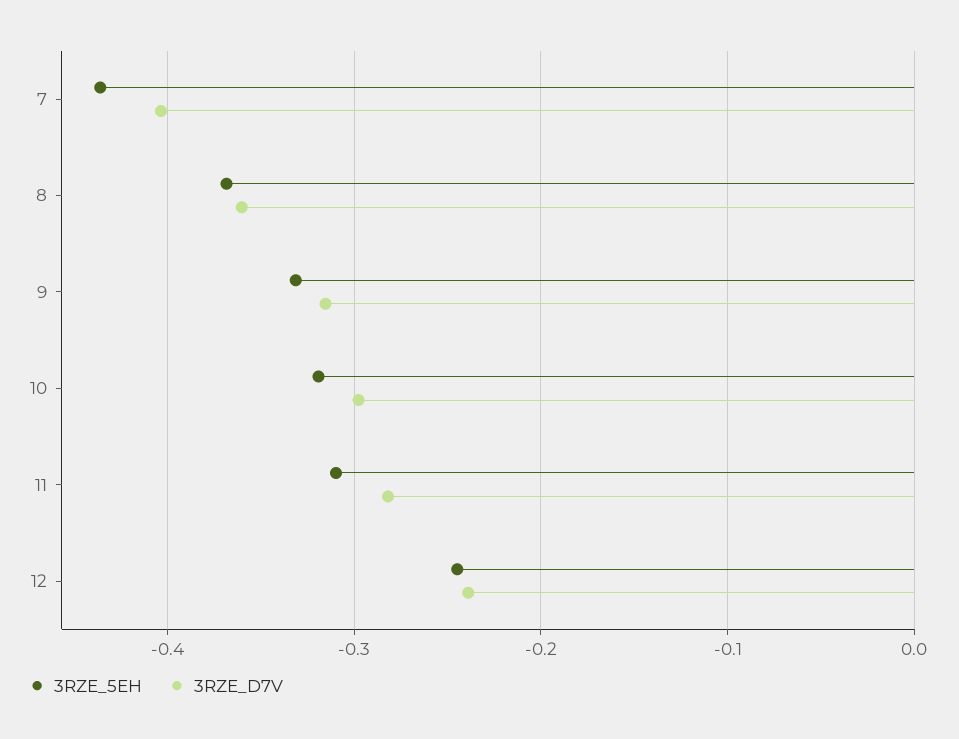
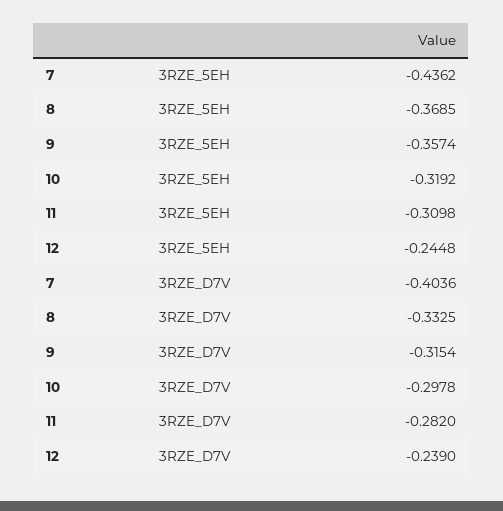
  {
    "3RZE_5EH": {
      "7": -0.4362,
      "8": -0.3685,
-     "9": -0.33,
+     "9": -0.3574,
      "10": -0.3192,
      "11": -0.3098,
      "12": -0.2448
    },
    "3RZE_D7V": {
      "7": -0.4036,
-     "8": -0.36,
+     "8": -0.3325,
      "9": -0.3154,
      "10": -0.2978,
      "11": -0.282,
      "12": -0.239
    }
  }

